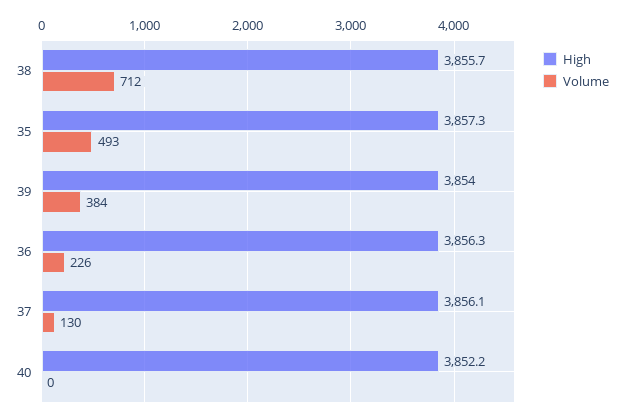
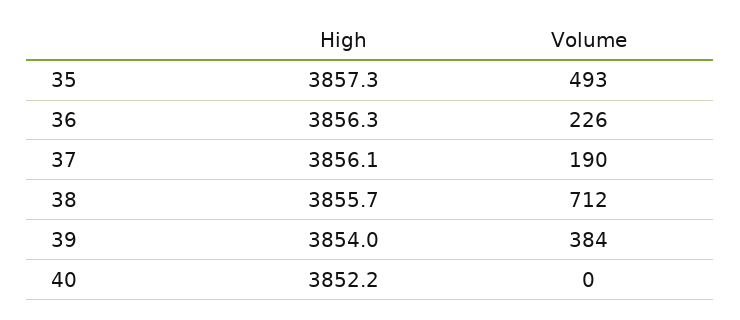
  {
    "High": {
      "38": 3855.7,
      "35": 3857.3,
      "39": 3854,
      "36": 3856.3,
      "37": 3856.1,
      "40": 3852.2
    },
    "Volume": {
      "38": 712,
      "35": 493,
      "39": 384,
      "36": 226,
-     "37": 130,
+     "37": 190,
      "40": 0
    }
  }

